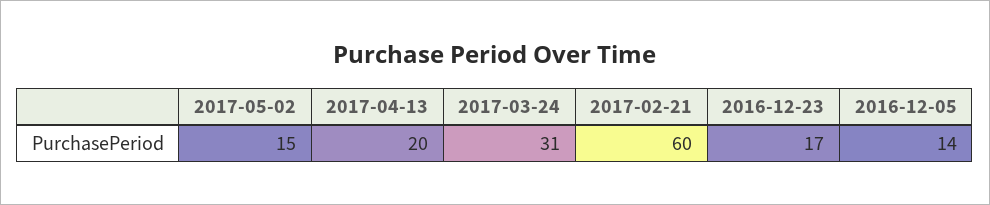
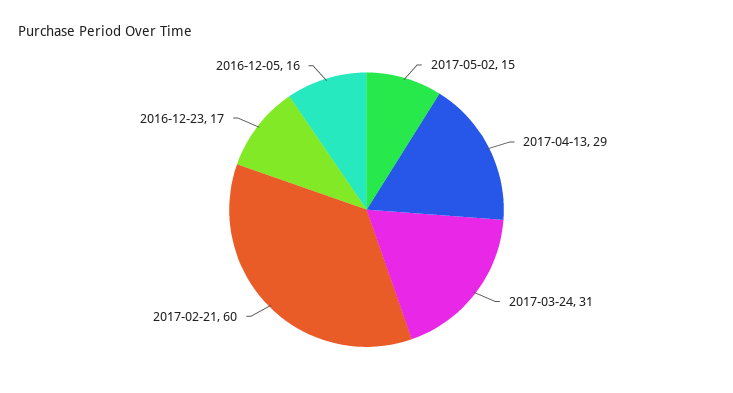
  {
    "2017-05-02": 15,
-   "2017-04-13": 20,
+   "2017-04-13": 29,
    "2017-03-24": 31,
    "2017-02-21": 60,
    "2016-12-23": 17,
-   "2016-12-05": 14
+   "2016-12-05": 16
  }

